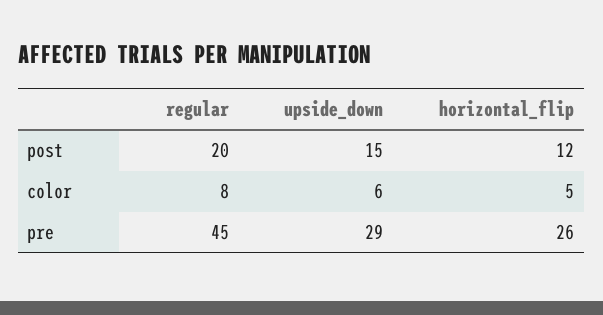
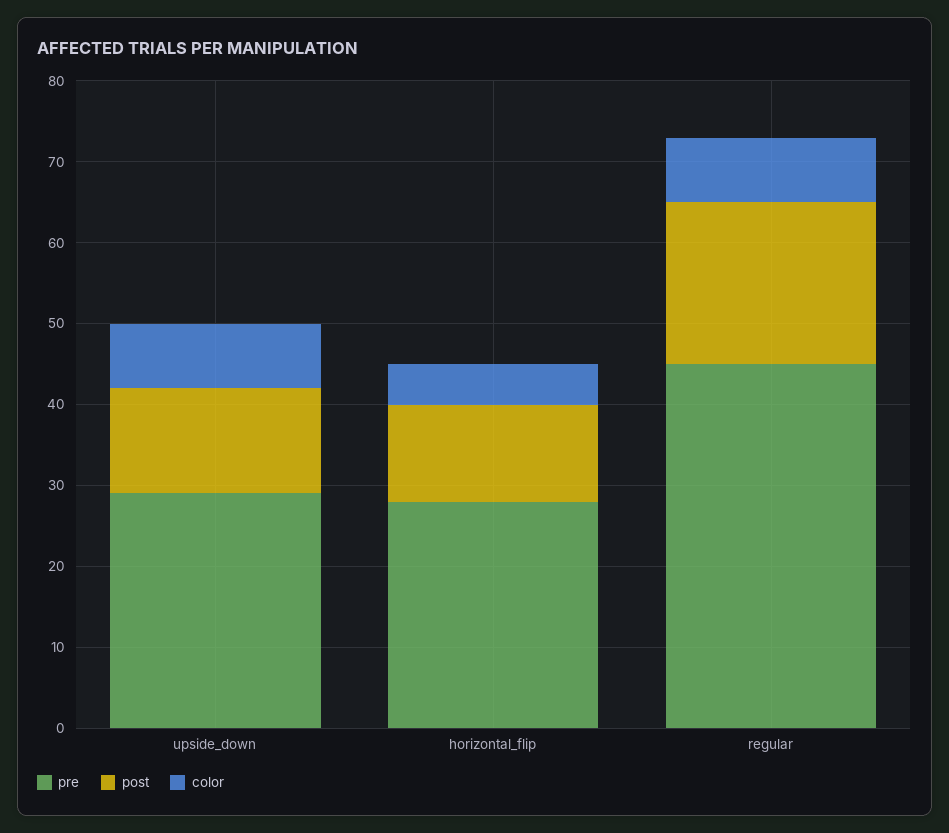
  {
    "post": {
      "regular": 20,
-     "upside_down": 15,
+     "upside_down": 13,
      "horizontal_flip": 12
    },
    "color": {
      "regular": 8,
-     "upside_down": 6,
+     "upside_down": 8,
      "horizontal_flip": 5
    },
    "pre": {
      "regular": 45,
      "upside_down": 29,
-     "horizontal_flip": 26
+     "horizontal_flip": 28
    }
  }

